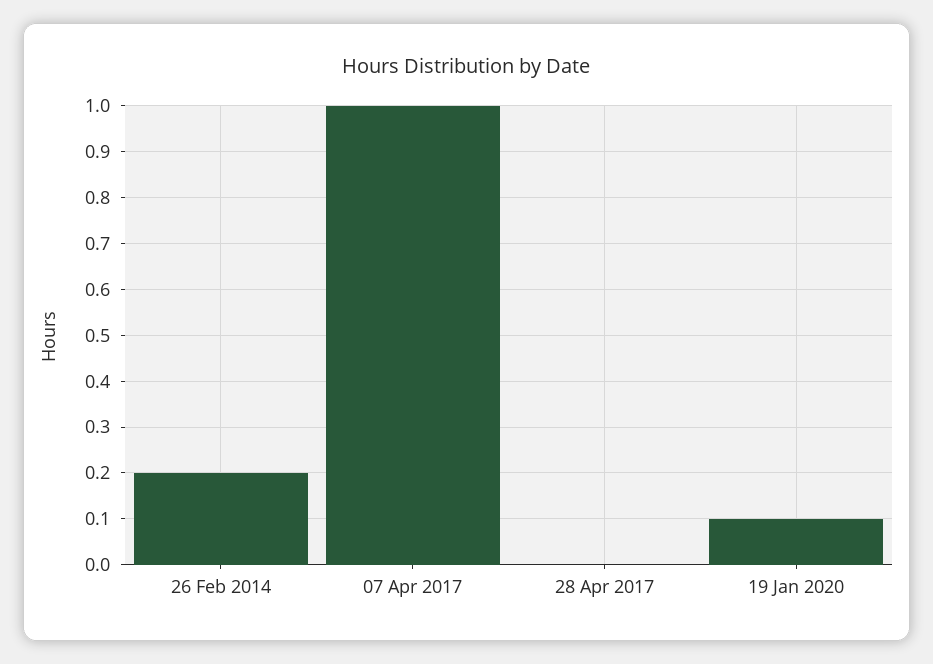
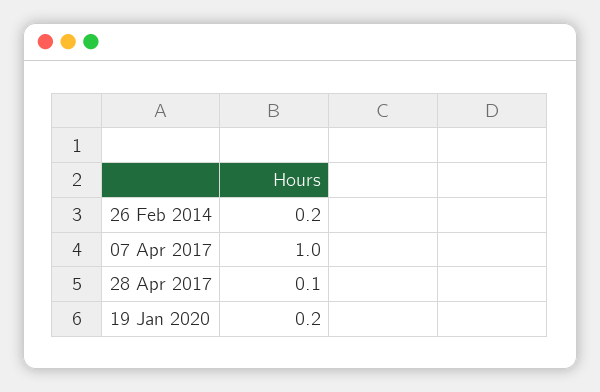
  {
    "26 Feb 2014": 0.2,
    "07 Apr 2017": 1,
-   "28 Apr 2017": 0,
+   "28 Apr 2017": 0.1,
-   "19 Jan 2020": 0.1
+   "19 Jan 2020": 0.2
  }

